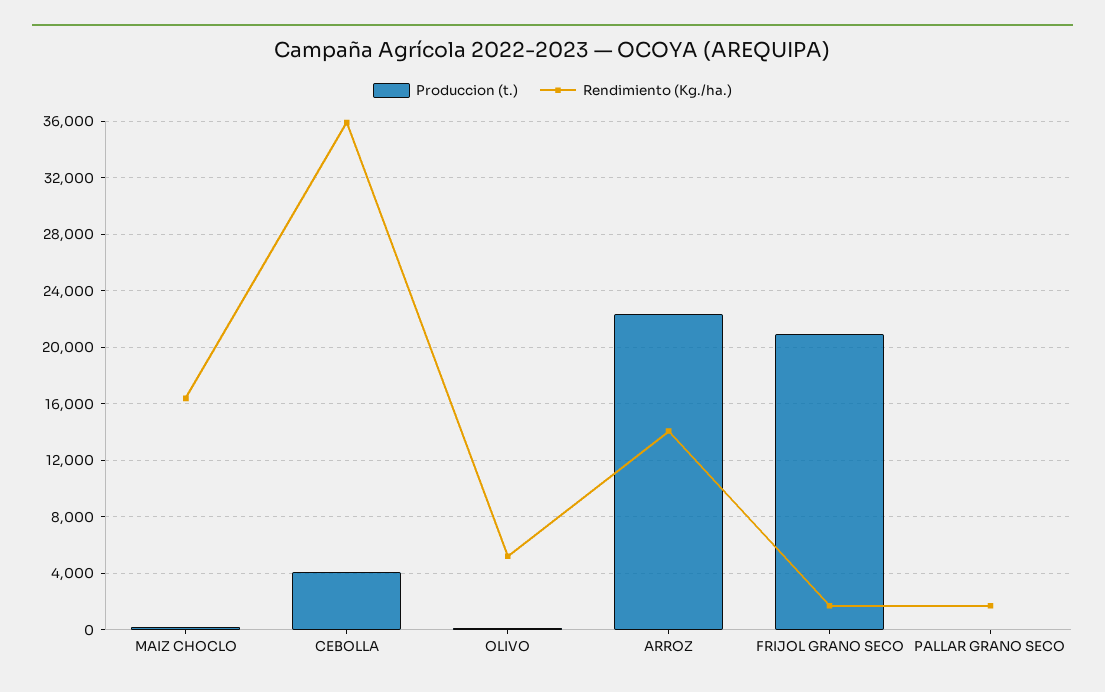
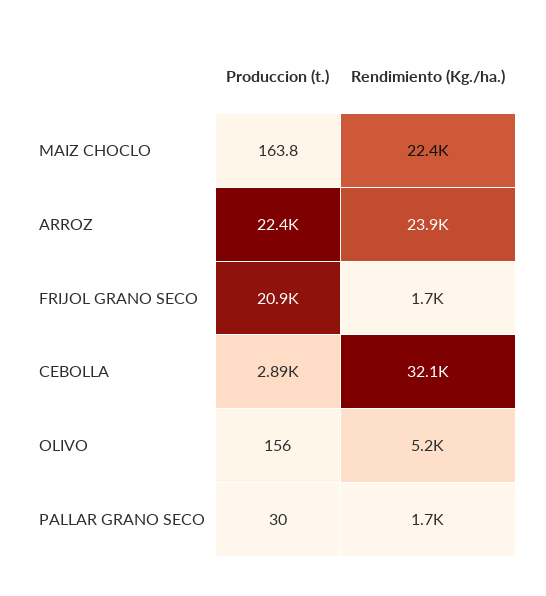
  {
    "Produccion (t.)": {
      "MAIZ CHOCLO": 163.8,
-     "CEBOLLA": 4000,
+     "CEBOLLA": 2890,
      "OLIVO": 156,
      "ARROZ": 22400,
      "FRIJOL GRANO SECO": 20900,
      "PALLAR GRANO SECO": 30
    },
    "Rendimiento (Kg./ha.)": {
-     "MAIZ CHOCLO": 16500,
+     "MAIZ CHOCLO": 22400,
-     "CEBOLLA": 36000,
+     "CEBOLLA": 32100,
      "OLIVO": 5200,
-     "ARROZ": 14000,
+     "ARROZ": 23900,
      "FRIJOL GRANO SECO": 1700,
      "PALLAR GRANO SECO": 1700
    }
  }

